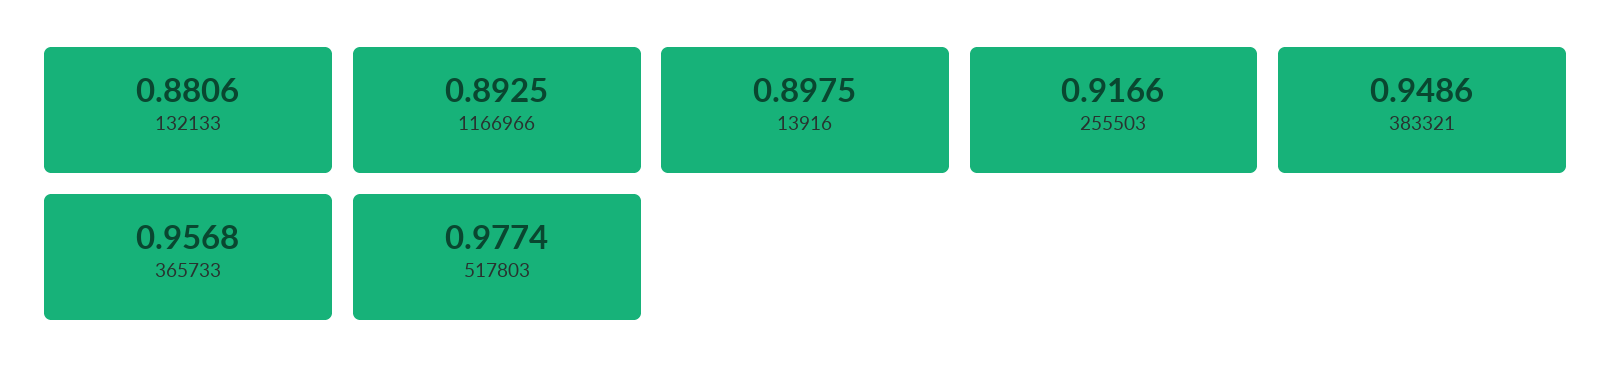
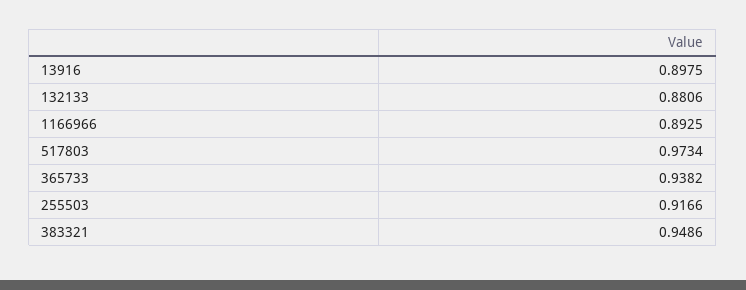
  {
    "132133": 0.8806,
    "1166966": 0.8925,
    "13916": 0.8975,
    "255503": 0.9166,
    "383321": 0.9486,
-   "365733": 0.9568,
+   "365733": 0.9382,
-   "517803": 0.9774
+   "517803": 0.9734
  }

